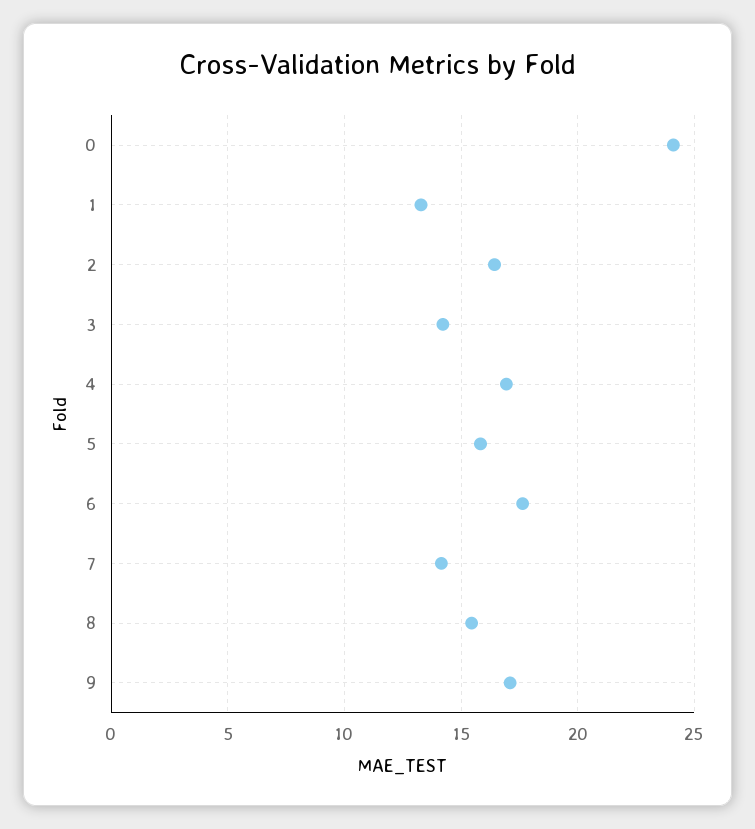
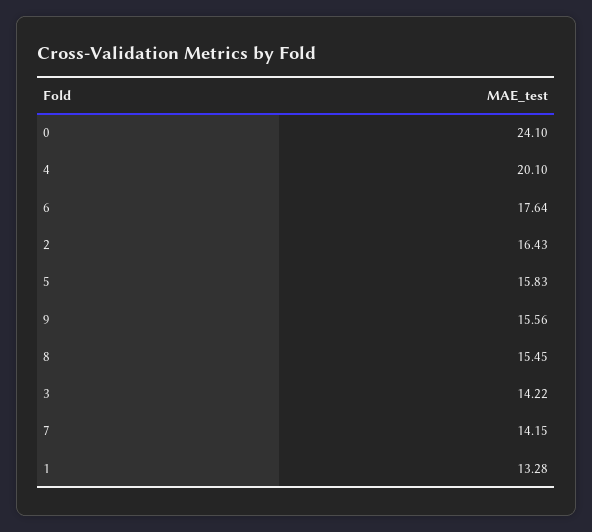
  {
    "0": 24.1,
    "1": 13.28,
    "2": 16.43,
    "3": 14.22,
-   "4": 17,
+   "4": 20.1,
    "5": 15.83,
    "6": 17.64,
    "7": 14.15,
    "8": 15.45,
-   "9": 17
+   "9": 15.56
  }

